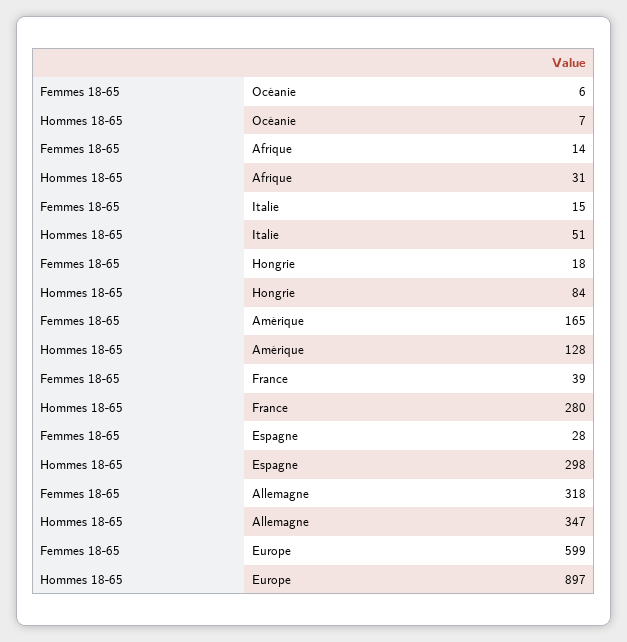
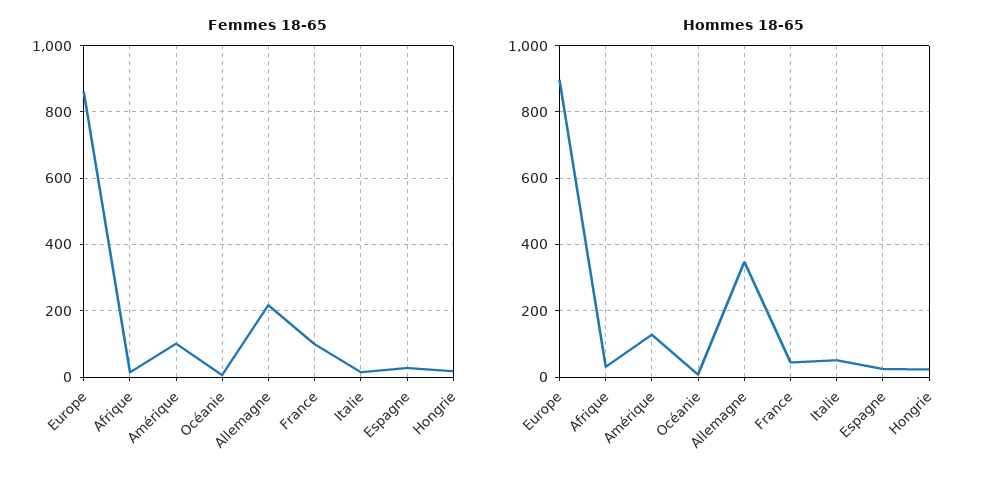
  {
    "Femmes 18-65": {
      "Océanie": 6,
      "Afrique": 14,
      "Italie": 15,
      "Hongrie": 18,
-     "Amérique": 165,
+     "Amérique": 100,
-     "France": 39,
+     "France": 100,
      "Espagne": 28,
-     "Allemagne": 318,
+     "Allemagne": 220,
-     "Europe": 599
+     "Europe": 860
    },
    "Hommes 18-65": {
      "Océanie": 7,
      "Afrique": 31,
      "Italie": 51,
-     "Hongrie": 84,
+     "Hongrie": 20,
      "Amérique": 128,
-     "France": 280,
+     "France": 40,
-     "Espagne": 298,
+     "Espagne": 20,
      "Allemagne": 347,
      "Europe": 897
    }
  }

